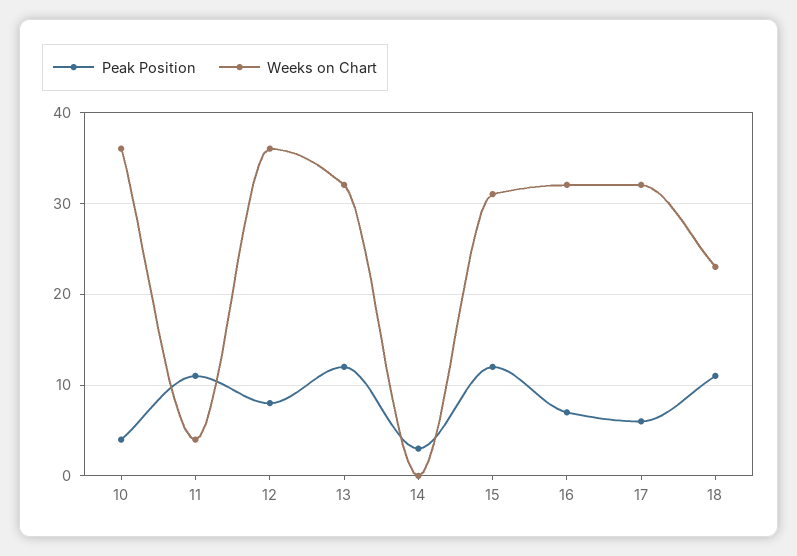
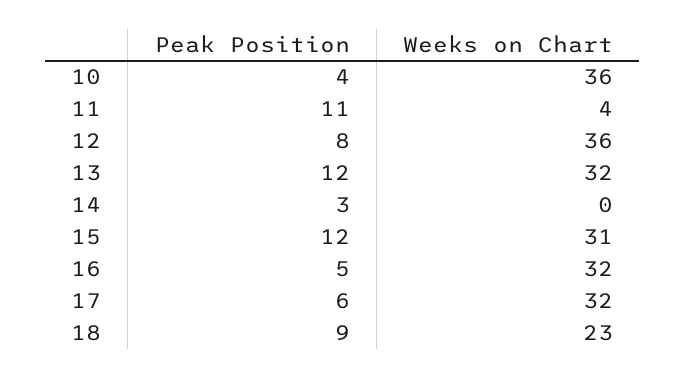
  {
    "Peak Position": {
      "10": 4,
      "11": 11,
      "12": 8,
      "13": 12,
      "14": 3,
      "15": 12,
-     "16": 7,
+     "16": 5,
      "17": 6,
-     "18": 11
+     "18": 9
    },
    "Weeks on Chart": {
      "10": 36,
      "11": 4,
      "12": 36,
      "13": 32,
      "14": 0,
      "15": 31,
      "16": 32,
      "17": 32,
      "18": 23
    }
  }

